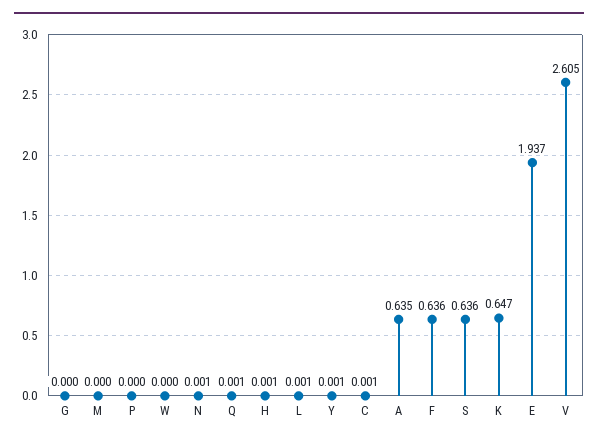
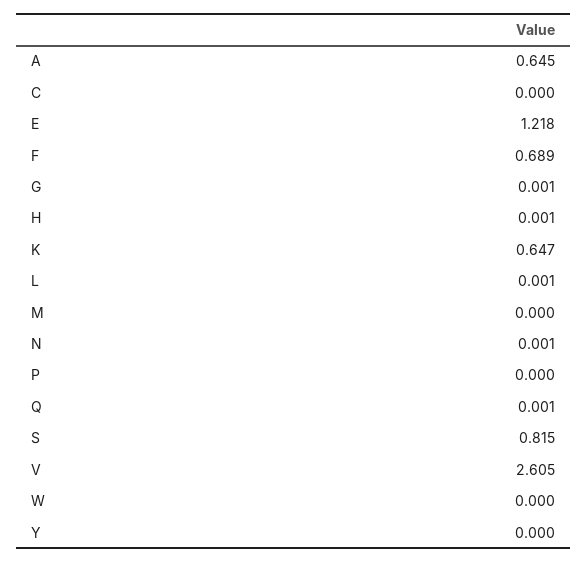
  {
-   "G": 0,
+   "G": 0.001,
    "M": 0,
    "P": 0,
    "W": 0,
    "N": 0.001,
    "Q": 0.001,
    "H": 0.001,
    "L": 0.001,
-   "Y": 0.001,
+   "Y": 0,
-   "C": 0.001,
+   "C": 0,
-   "A": 0.635,
+   "A": 0.645,
-   "F": 0.636,
+   "F": 0.689,
-   "S": 0.636,
+   "S": 0.815,
    "K": 0.647,
-   "E": 1.937,
+   "E": 1.218,
    "V": 2.605
  }

